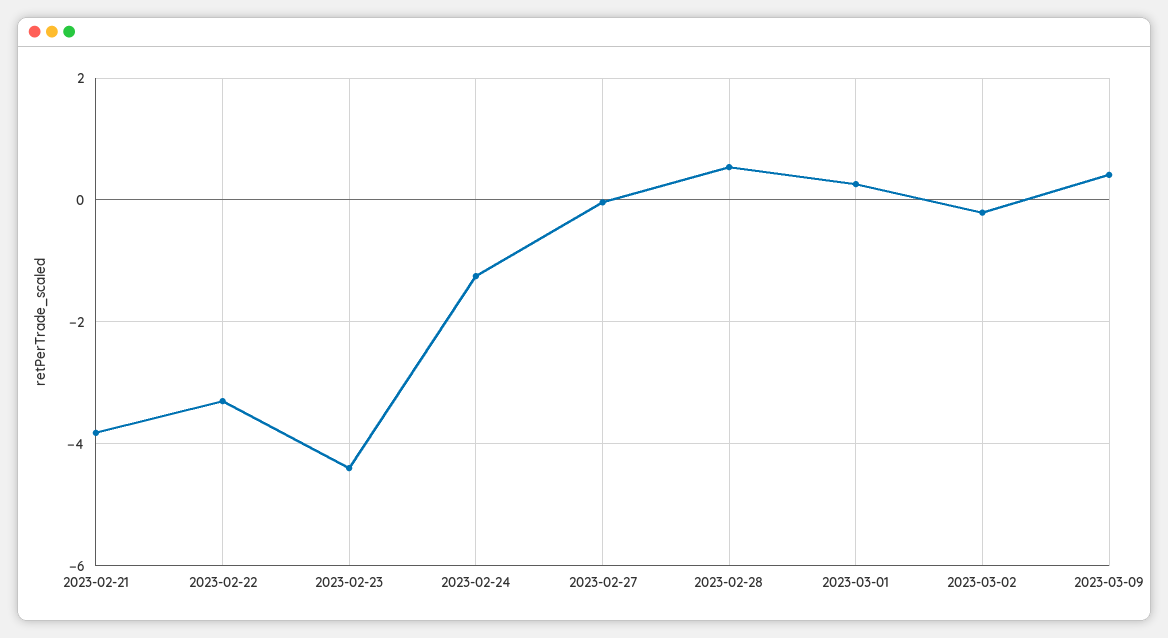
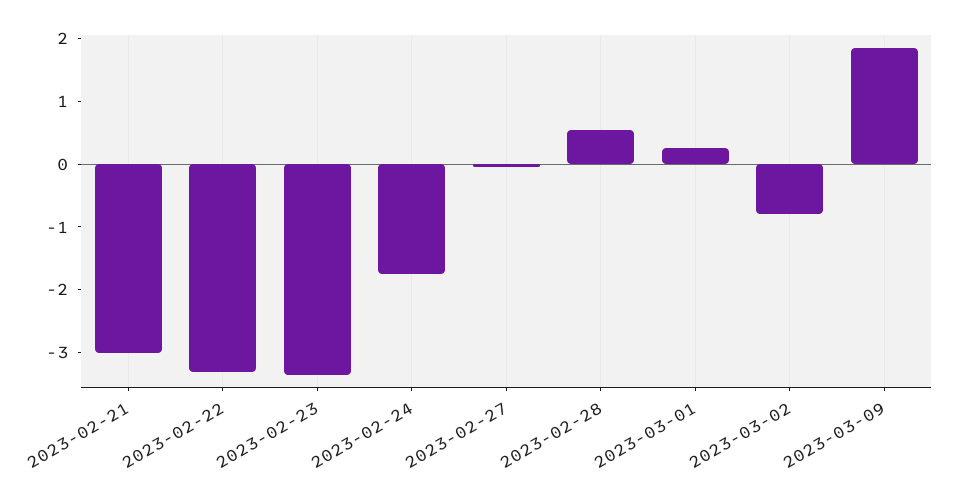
  {
-   "2023-02-21": -3.8,
+   "2023-02-21": -3,
    "2023-02-22": -3.4,
-   "2023-02-23": -4.4,
+   "2023-02-23": -3.4,
-   "2023-02-24": -1.2,
+   "2023-02-24": -1.8,
    "2023-02-27": 0,
    "2023-02-28": 0.6,
    "2023-03-01": 0.2,
-   "2023-03-02": -0.2,
+   "2023-03-02": -0.8,
-   "2023-03-09": 0.4
+   "2023-03-09": 1.8
  }

